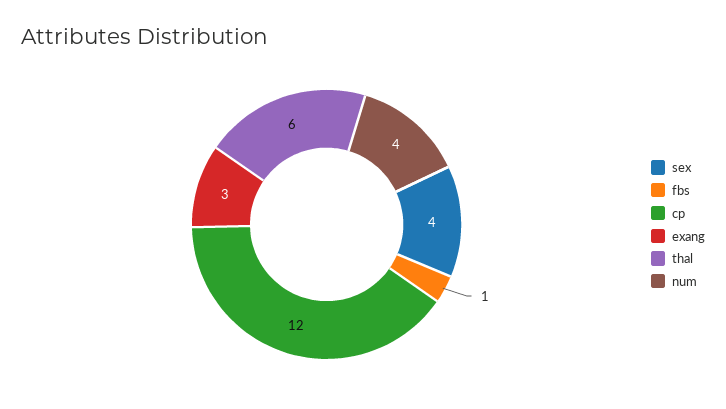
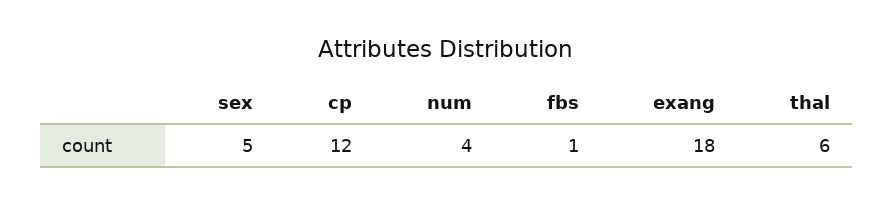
  {
-   "sex": 4,
+   "sex": 5,
    "fbs": 1,
    "cp": 12,
-   "exang": 3,
+   "exang": 18,
    "thal": 6,
    "num": 4
  }

